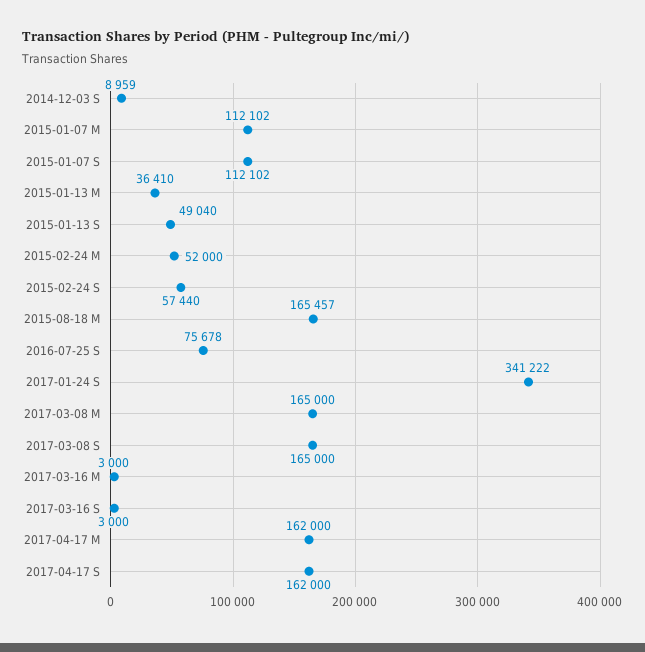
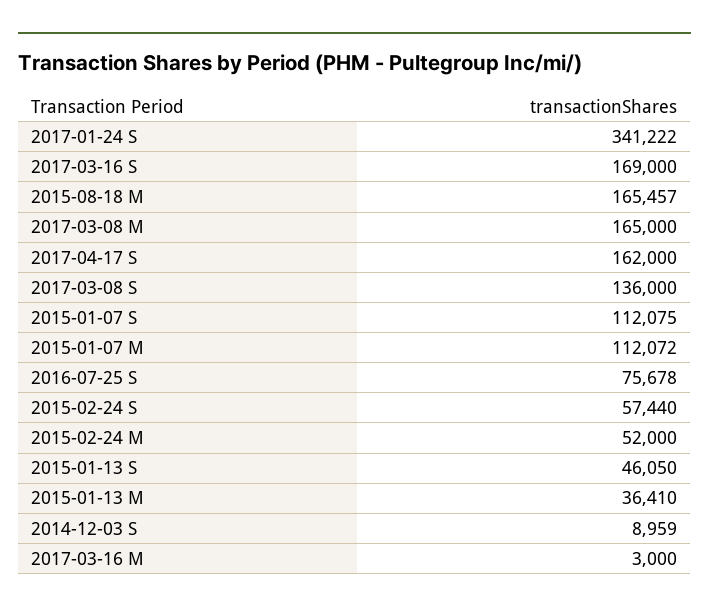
  {
    "2014-12-03 S": 8959,
-   "2015-01-07 M": 112102,
+   "2015-01-07 M": 112072,
-   "2015-01-07 S": 112102,
+   "2015-01-07 S": 112075,
    "2015-01-13 M": 36410,
-   "2015-01-13 S": 49040,
+   "2015-01-13 S": 46050,
    "2015-02-24 M": 52000,
    "2015-02-24 S": 57440,
    "2015-08-18 M": 165457,
    "2016-07-25 S": 75678,
    "2017-01-24 S": 341222,
    "2017-03-08 M": 165000,
-   "2017-03-08 S": 165000,
+   "2017-03-08 S": 136000,
    "2017-03-16 M": 3000,
-   "2017-03-16 S": 3000,
+   "2017-03-16 S": 169000,
-   "2017-04-17 M": 162000,
    "2017-04-17 S": 162000
  }

